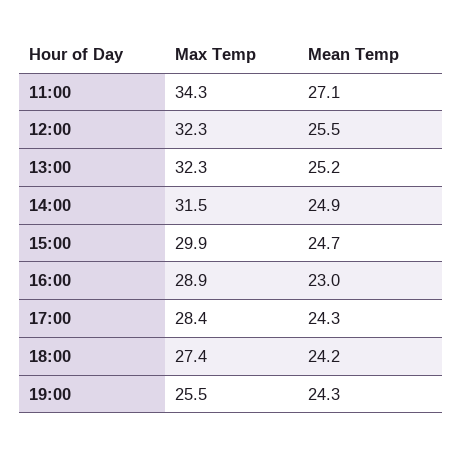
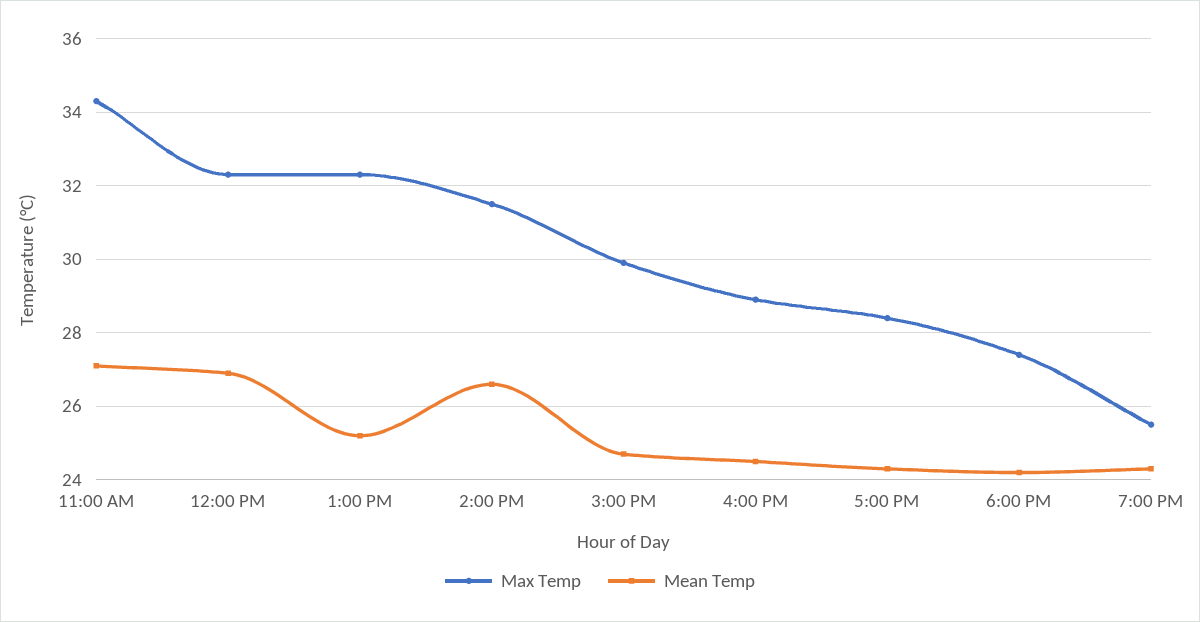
  {
    "Max Temp": {
      "11:00": 34.3,
      "12:00": 32.3,
      "13:00": 32.3,
      "14:00": 31.5,
      "15:00": 29.9,
      "16:00": 28.9,
      "17:00": 28.4,
      "18:00": 27.4,
      "19:00": 25.5
    },
    "Mean Temp": {
      "11:00": 27.1,
-     "12:00": 25.5,
+     "12:00": 27,
      "13:00": 25.2,
-     "14:00": 24.9,
+     "14:00": 26.5,
      "15:00": 24.7,
-     "16:00": 23,
+     "16:00": 24.5,
      "17:00": 24.3,
      "18:00": 24.2,
      "19:00": 24.3
    }
  }

